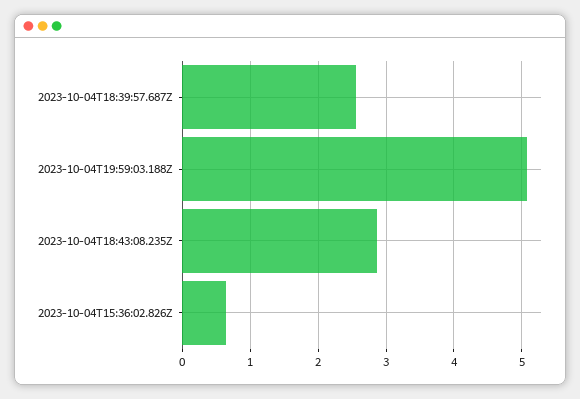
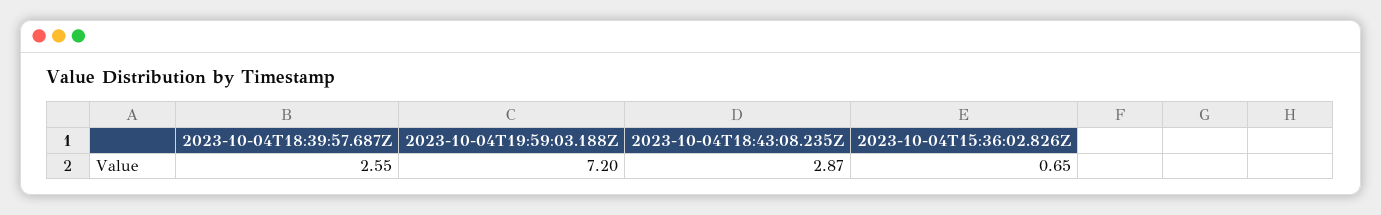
  {
    "2023-10-04T18:39:57.687Z": 2.55,
-   "2023-10-04T19:59:03.188Z": 5.1,
+   "2023-10-04T19:59:03.188Z": 7.2,
    "2023-10-04T18:43:08.235Z": 2.87,
    "2023-10-04T15:36:02.826Z": 0.65
  }

